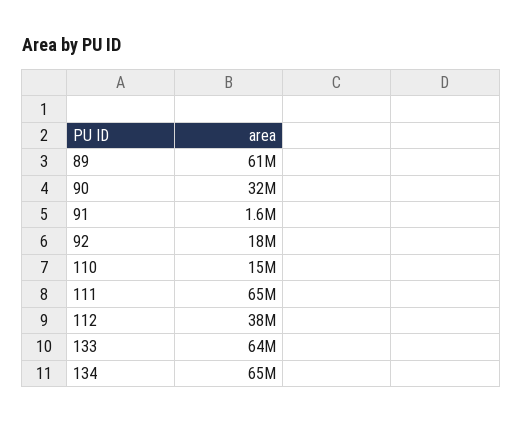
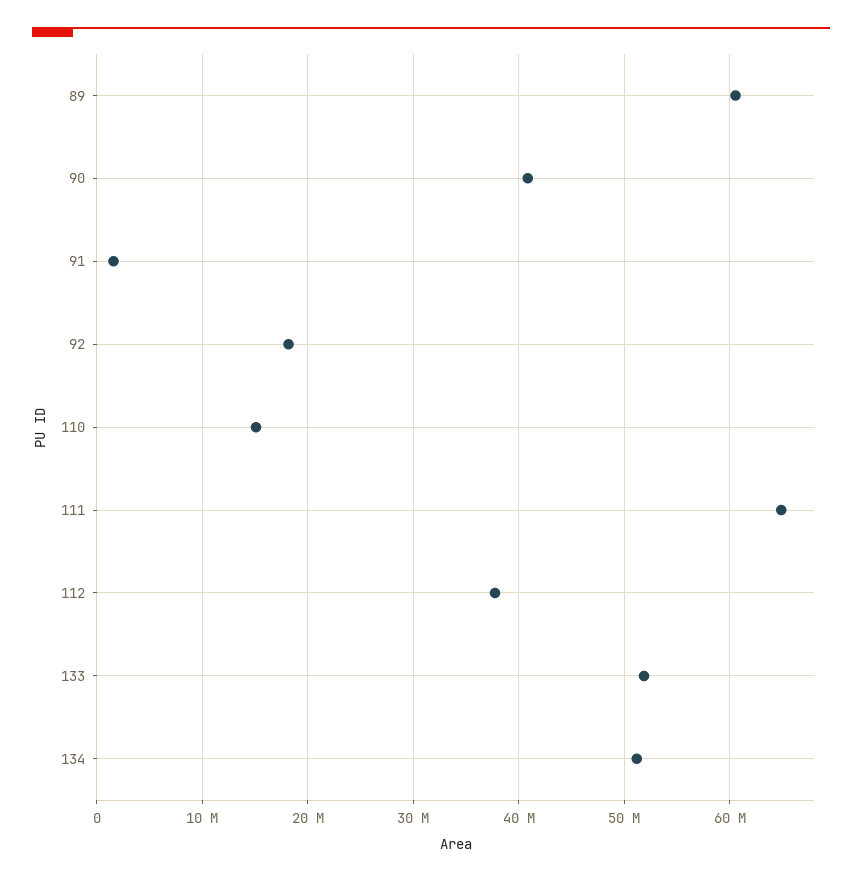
  {
    "89": 61000000,
-   "90": 32000000,
+   "90": 41000000,
    "91": 1600000,
    "92": 18000000,
    "110": 15000000,
    "111": 65000000,
    "112": 38000000,
-   "133": 64000000,
+   "133": 52000000,
-   "134": 65000000
+   "134": 51000000
  }

